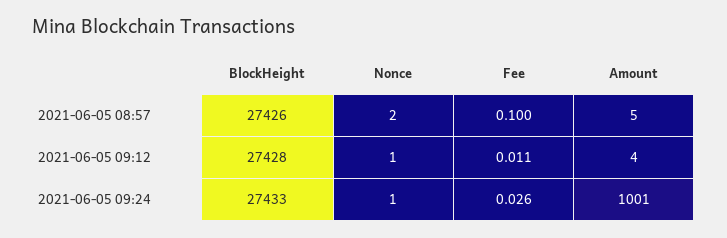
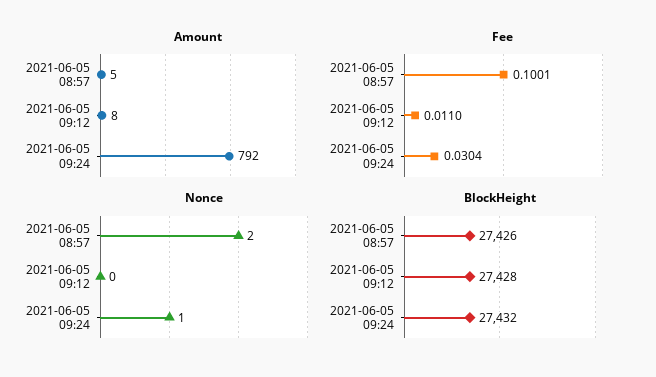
  {
    "BlockHeight": {
      "2021-06-05 08:57": 27426,
      "2021-06-05 09:12": 27428,
-     "2021-06-05 09:24": 27433
+     "2021-06-05 09:24": 27432
    },
    "Nonce": {
      "2021-06-05 08:57": 2,
-     "2021-06-05 09:12": 1,
+     "2021-06-05 09:12": 0,
      "2021-06-05 09:24": 1
    },
    "Fee": {
      "2021-06-05 08:57": 0.1001,
      "2021-06-05 09:12": 0.011,
-     "2021-06-05 09:24": 0.026
+     "2021-06-05 09:24": 0.0304
    },
    "Amount": {
      "2021-06-05 08:57": 5,
-     "2021-06-05 09:12": 4,
+     "2021-06-05 09:12": 8,
-     "2021-06-05 09:24": 1001
+     "2021-06-05 09:24": 792
    }
  }

